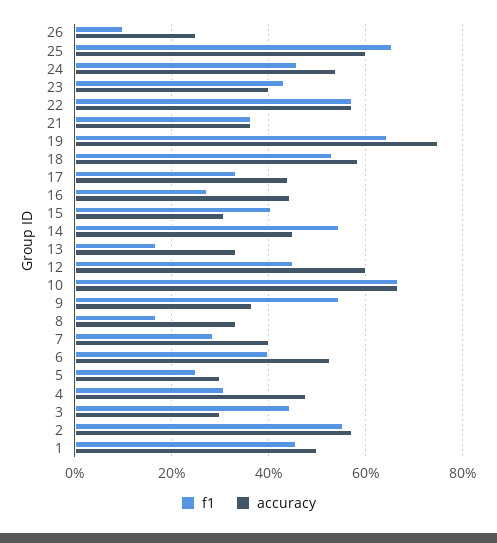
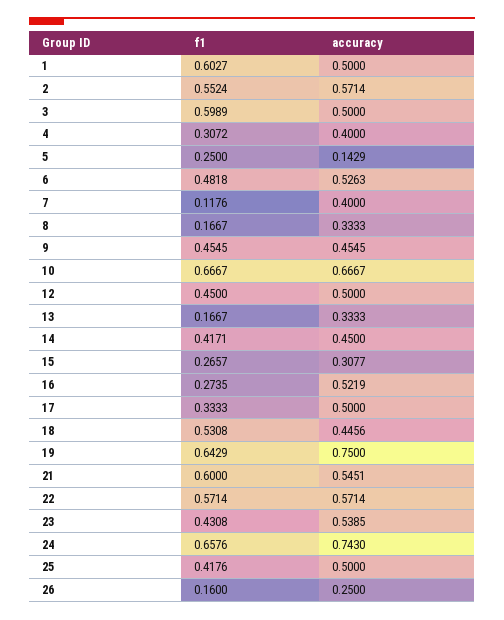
  {
    "f1": {
-     "26": 0.1,
+     "26": 0.16,
-     "25": 0.66,
+     "25": 0.4176,
-     "24": 0.46,
+     "24": 0.6576,
      "23": 0.4308,
      "22": 0.5714,
-     "21": 0.36,
+     "21": 0.6,
      "19": 0.6429,
      "18": 0.5308,
      "17": 0.3333,
      "16": 0.2735,
-     "15": 0.4,
+     "15": 0.2657,
-     "14": 0.54,
+     "14": 0.4171,
      "13": 0.1667,
      "12": 0.45,
      "10": 0.6667,
-     "9": 0.54,
+     "9": 0.4545,
      "8": 0.1667,
-     "7": 0.28,
+     "7": 0.1176,
-     "6": 0.4,
+     "6": 0.4818,
      "5": 0.25,
      "4": 0.3072,
-     "3": 0.44,
+     "3": 0.5989,
      "2": 0.5524,
-     "1": 0.46
+     "1": 0.6027
    },
    "accuracy": {
      "26": 0.25,
-     "25": 0.6,
+     "25": 0.5,
-     "24": 0.54,
+     "24": 0.743,
-     "23": 0.4,
+     "23": 0.5385,
      "22": 0.5714,
-     "21": 0.36,
+     "21": 0.5451,
      "19": 0.75,
-     "18": 0.58,
+     "18": 0.4456,
-     "17": 0.44,
+     "17": 0.5,
-     "16": 0.44,
+     "16": 0.5219,
      "15": 0.3077,
      "14": 0.45,
      "13": 0.3333,
-     "12": 0.6,
+     "12": 0.5,
      "10": 0.6667,
-     "9": 0.36,
+     "9": 0.4545,
      "8": 0.3333,
      "7": 0.4,
      "6": 0.5263,
-     "5": 0.3,
+     "5": 0.1429,
-     "4": 0.48,
+     "4": 0.4,
-     "3": 0.3,
+     "3": 0.5,
      "2": 0.5714,
      "1": 0.5
    }
  }

